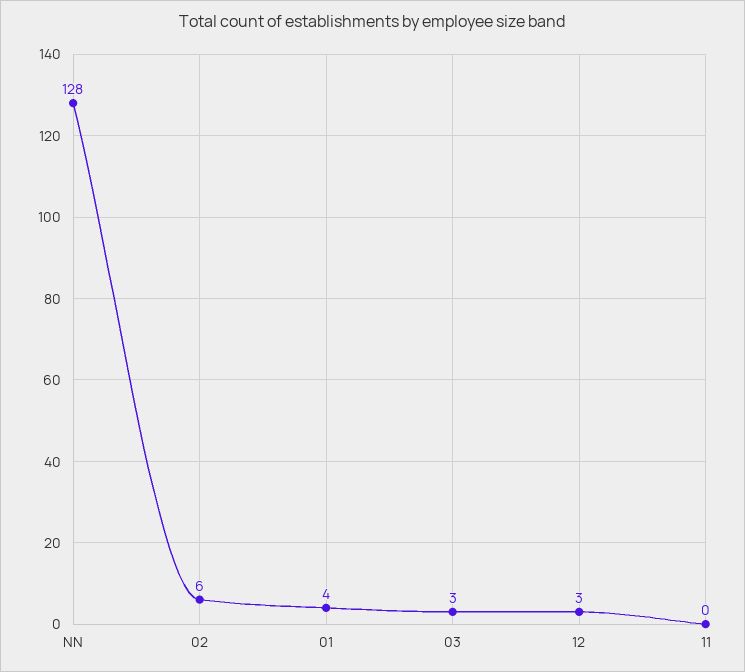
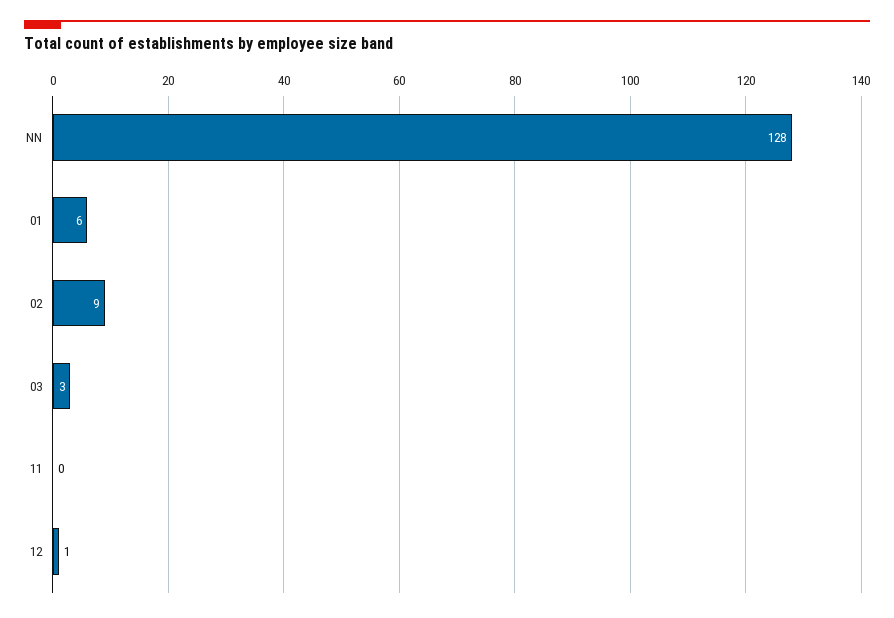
  {
    "NN": 128,
-   "02": 6,
+   "02": 9,
-   "01": 4,
+   "01": 6,
    "03": 3,
-   "12": 3,
+   "12": 1,
    "11": 0
  }

